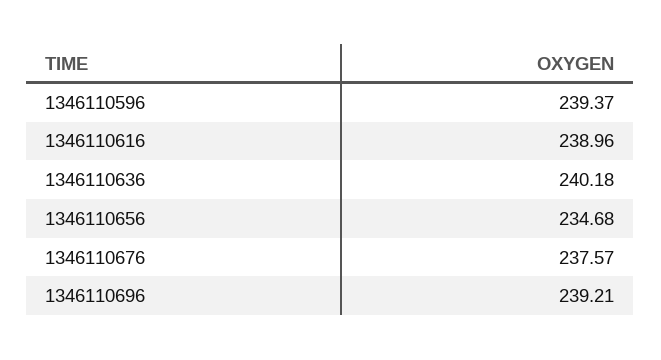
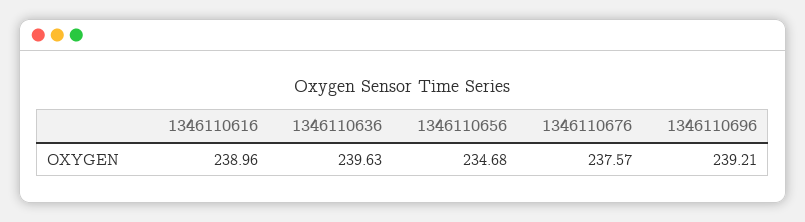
  {
-   "1346110596": 239.37,
    "1346110616": 238.96,
-   "1346110636": 240.18,
+   "1346110636": 239.63,
    "1346110656": 234.68,
    "1346110676": 237.57,
    "1346110696": 239.21
  }

